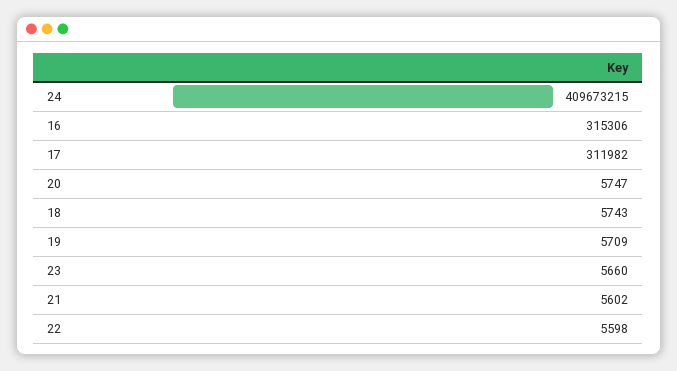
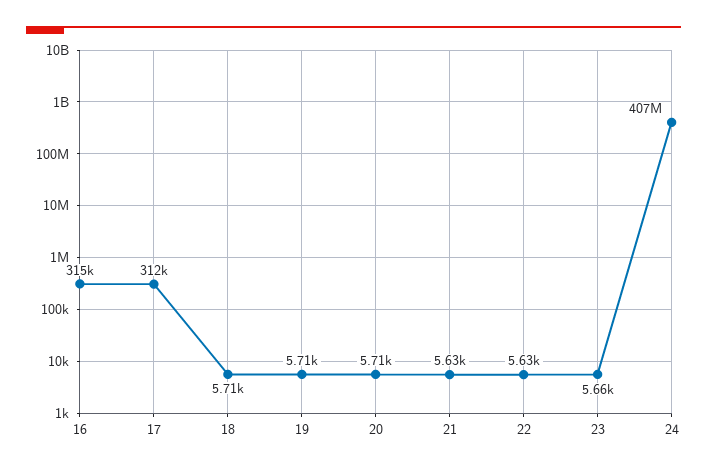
  {
-   "24": 409673215,
+   "24": 407000000,
    "16": 315306,
    "17": 311982,
-   "20": 5747,
+   "20": 5710,
-   "18": 5743,
+   "18": 5710,
    "19": 5709,
    "23": 5660,
-   "21": 5602,
+   "21": 5630,
-   "22": 5598
+   "22": 5630
  }

